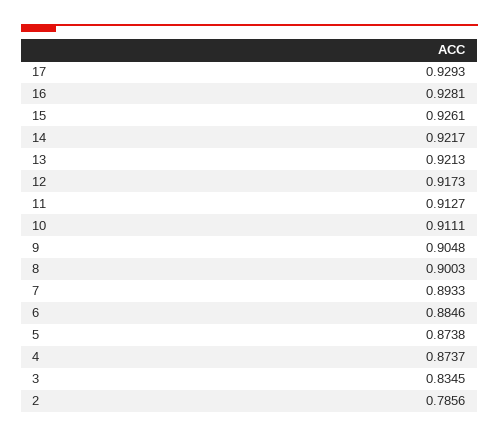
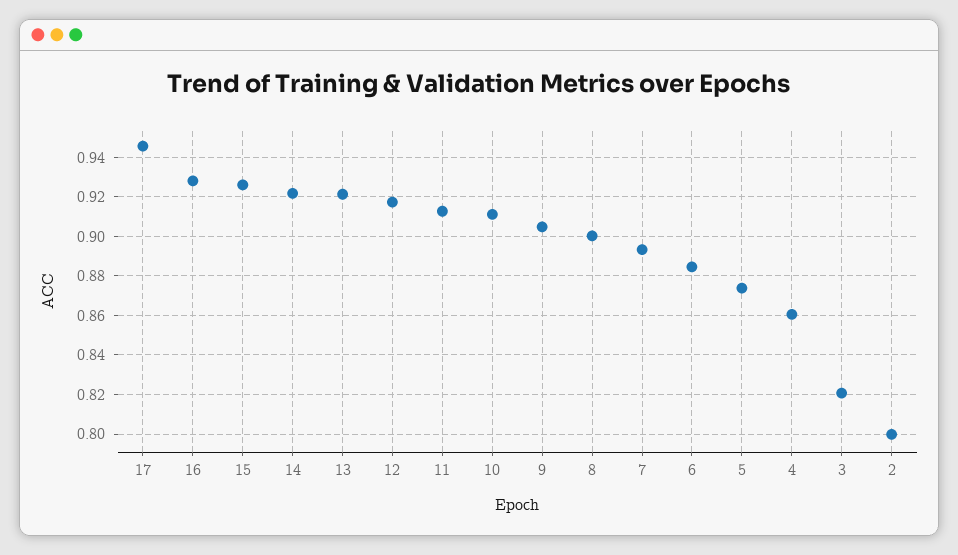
  {
-   "17": 0.9293,
+   "17": 0.945,
    "16": 0.9281,
    "15": 0.9261,
    "14": 0.9217,
    "13": 0.9213,
    "12": 0.9173,
    "11": 0.9127,
    "10": 0.9111,
    "9": 0.9048,
    "8": 0.9003,
    "7": 0.8933,
    "6": 0.8846,
    "5": 0.8738,
-   "4": 0.8737,
+   "4": 0.86,
-   "3": 0.8345,
+   "3": 0.82,
-   "2": 0.7856
+   "2": 0.8
  }

